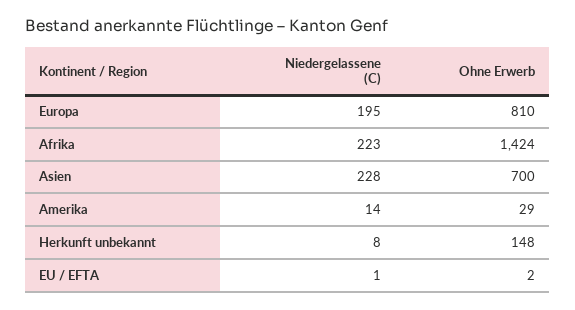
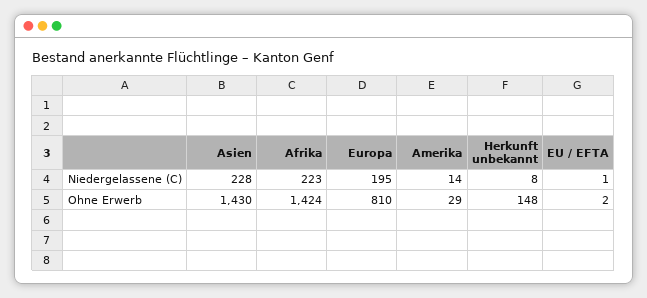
  {
    "Niedergelassene (C)": {
      "Europa": 195,
      "Afrika": 223,
      "Asien": 228,
      "Amerika": 14,
      "Herkunft unbekannt": 8,
      "EU / EFTA": 1
    },
    "Ohne Erwerb": {
      "Europa": 810,
      "Afrika": 1424,
-     "Asien": 700,
+     "Asien": 1430,
      "Amerika": 29,
      "Herkunft unbekannt": 148,
      "EU / EFTA": 2
    }
  }

